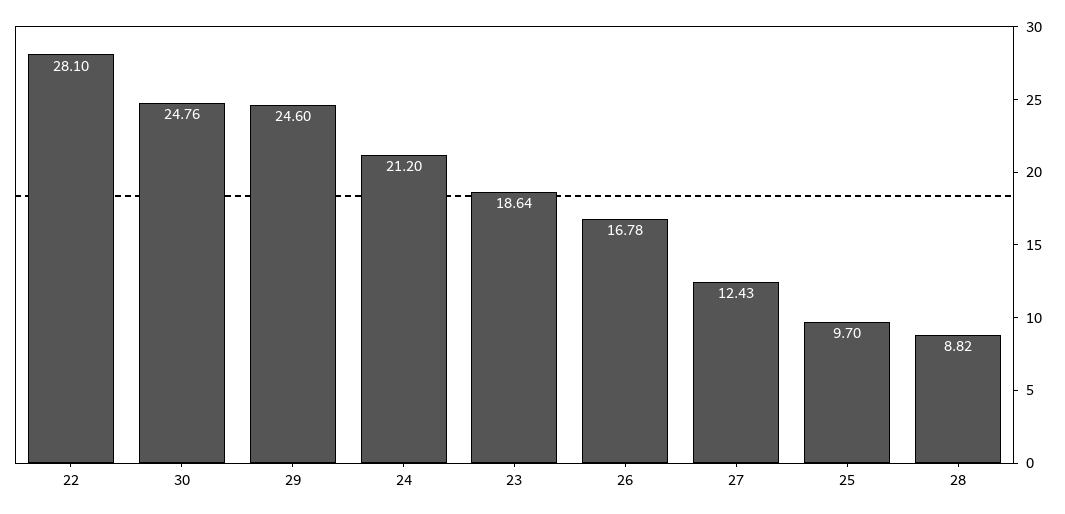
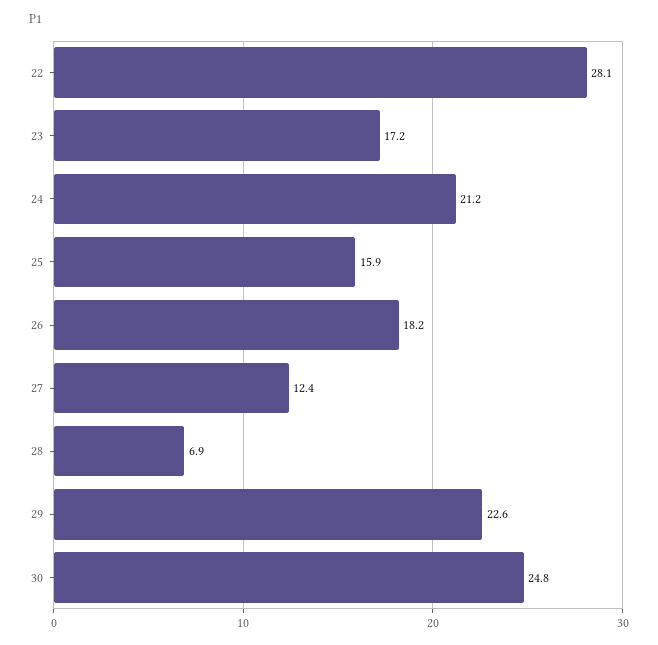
  {
    "22": 28.1,
    "30": 24.76,
-   "29": 24.6,
+   "29": 22.6,
    "24": 21.2,
-   "23": 18.64,
+   "23": 17.2,
-   "26": 16.78,
+   "26": 18.2,
    "27": 12.43,
-   "25": 9.7,
+   "25": 15.9,
-   "28": 8.82
+   "28": 6.9
  }

